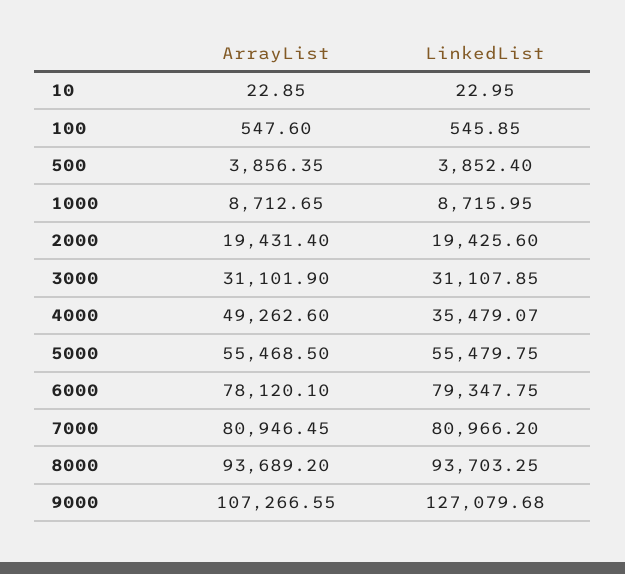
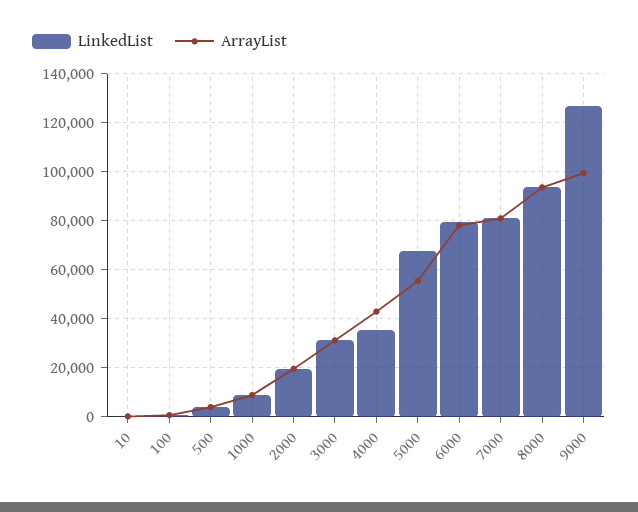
  {
    "ArrayList": {
      "10": 22.85,
      "100": 547.6,
      "500": 3856.35,
      "1000": 8712.65,
      "2000": 19431.4,
      "3000": 31101.9,
-     "4000": 49262.6,
+     "4000": 42500,
      "5000": 55468.5,
      "6000": 78120.1,
      "7000": 80946.45,
      "8000": 93689.2,
-     "9000": 107266.55
+     "9000": 100000
    },
    "LinkedList": {
      "10": 22.95,
      "100": 545.85,
      "500": 3852.4,
      "1000": 8715.95,
      "2000": 19425.6,
      "3000": 31107.85,
      "4000": 35479.07,
-     "5000": 55479.75,
+     "5000": 67500,
      "6000": 79347.75,
      "7000": 80966.2,
      "8000": 93703.25,
      "9000": 127079.68
    }
  }

